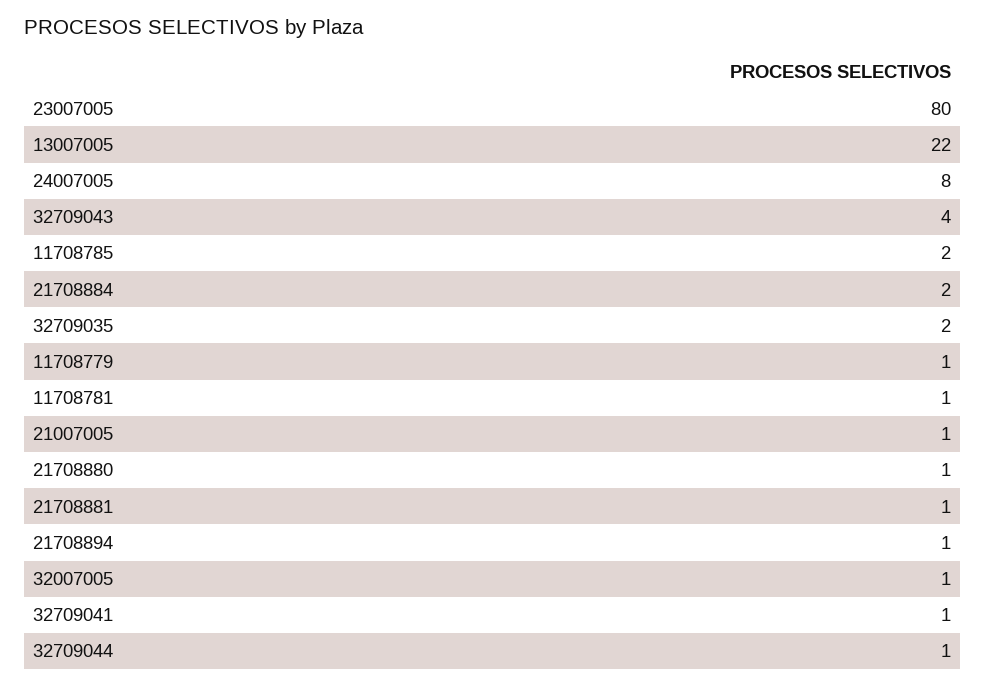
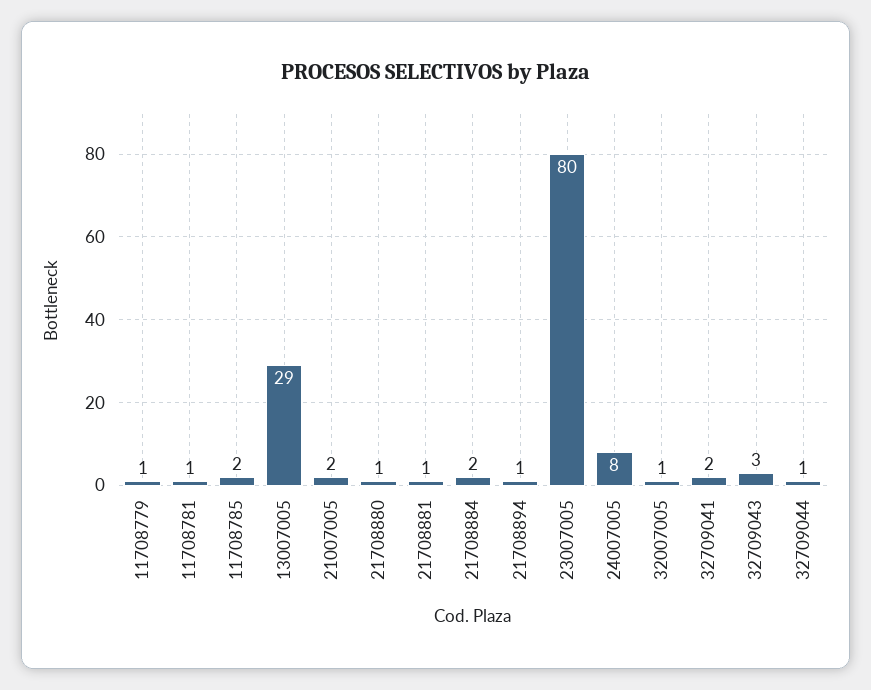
  {
    "23007005": 80,
-   "13007005": 22,
+   "13007005": 29,
    "24007005": 8,
-   "32709043": 4,
+   "32709043": 3,
    "11708785": 2,
    "21708884": 2,
-   "32709035": 2,
    "11708779": 1,
    "11708781": 1,
-   "21007005": 1,
+   "21007005": 2,
    "21708880": 1,
    "21708881": 1,
    "21708894": 1,
    "32007005": 1,
-   "32709041": 1,
+   "32709041": 2,
    "32709044": 1
  }

